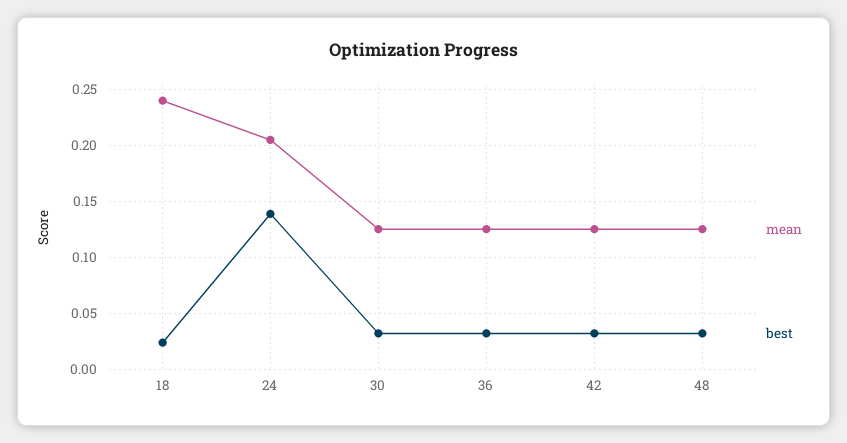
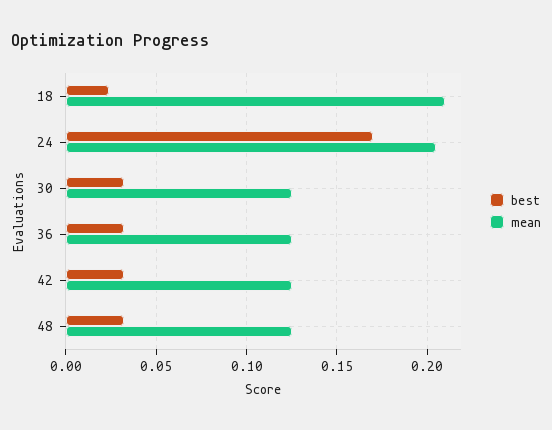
  {
    "mean": {
-     "18": 0.24,
+     "18": 0.21,
      "24": 0.205,
      "30": 0.125,
      "36": 0.125,
      "42": 0.125,
      "48": 0.125
    },
    "best": {
      "18": 0.025,
-     "24": 0.14,
+     "24": 0.17,
      "30": 0.03,
      "36": 0.03,
      "42": 0.03,
      "48": 0.03
    }
  }

